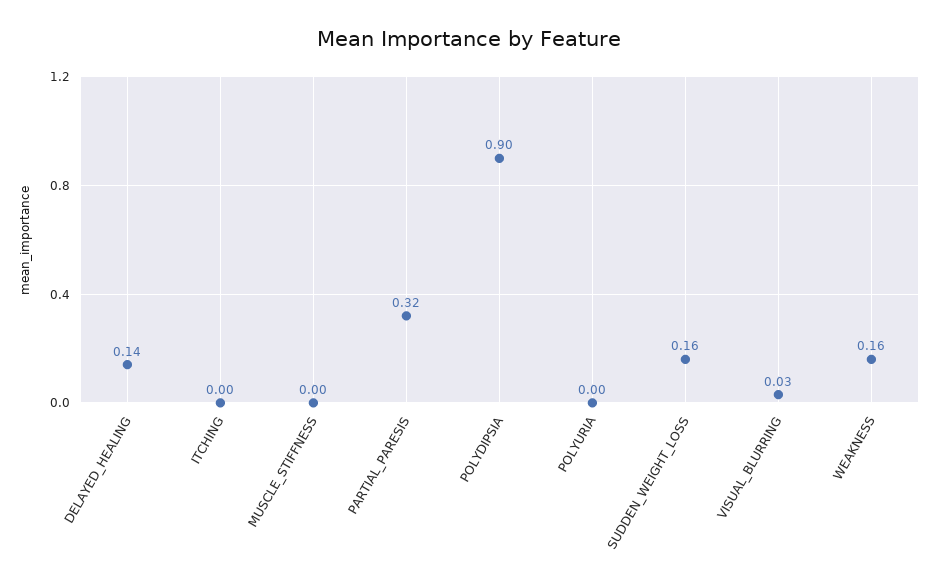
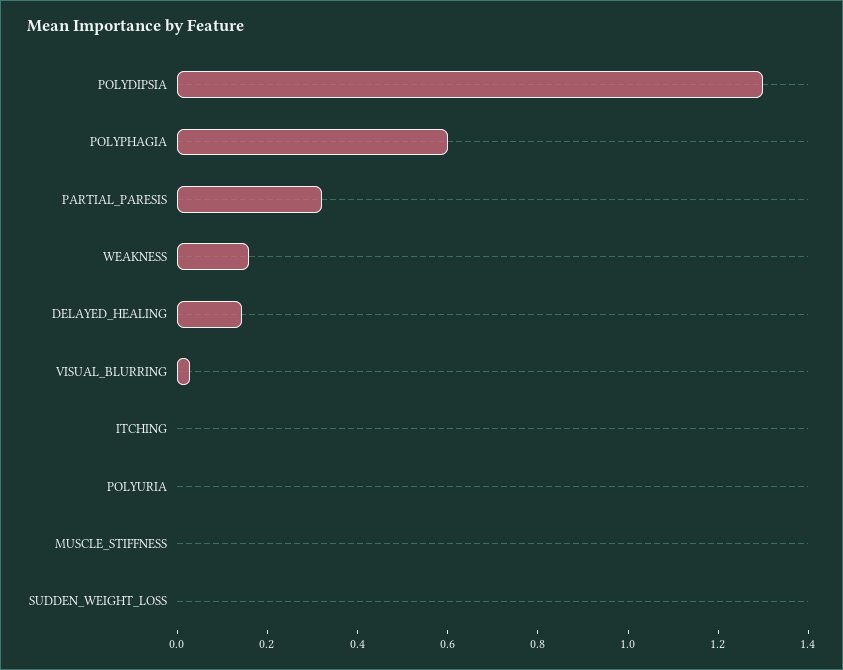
  {
    "DELAYED_HEALING": 0.14,
    "ITCHING": 0,
    "MUSCLE_STIFFNESS": 0,
    "PARTIAL_PARESIS": 0.32,
-   "POLYDIPSIA": 0.9,
+   "POLYDIPSIA": 1.3,
    "POLYURIA": 0,
-   "SUDDEN_WEIGHT_LOSS": 0.16,
+   "SUDDEN_WEIGHT_LOSS": 0,
    "VISUAL_BLURRING": 0.03,
-   "WEAKNESS": 0.16
+   "WEAKNESS": 0.16,
+   "POLYPHAGIA": 0.6
  }

